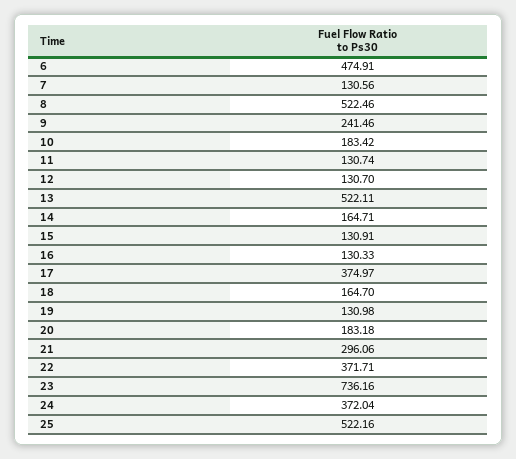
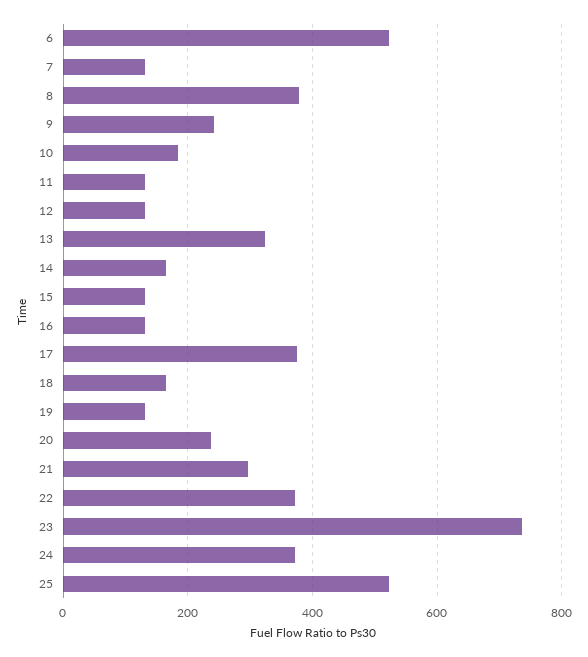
  {
-   "6": 474.91,
+   "6": 520,
    "7": 130.56,
-   "8": 522.46,
+   "8": 380,
    "9": 241.46,
    "10": 183.42,
    "11": 130.74,
    "12": 130.7,
-   "13": 522.11,
+   "13": 320,
    "14": 164.71,
    "15": 130.91,
    "16": 130.33,
    "17": 374.97,
    "18": 164.7,
    "19": 130.98,
-   "20": 183.18,
+   "20": 240,
    "21": 296.06,
    "22": 371.71,
    "23": 736.16,
    "24": 372.04,
    "25": 522.16
  }

